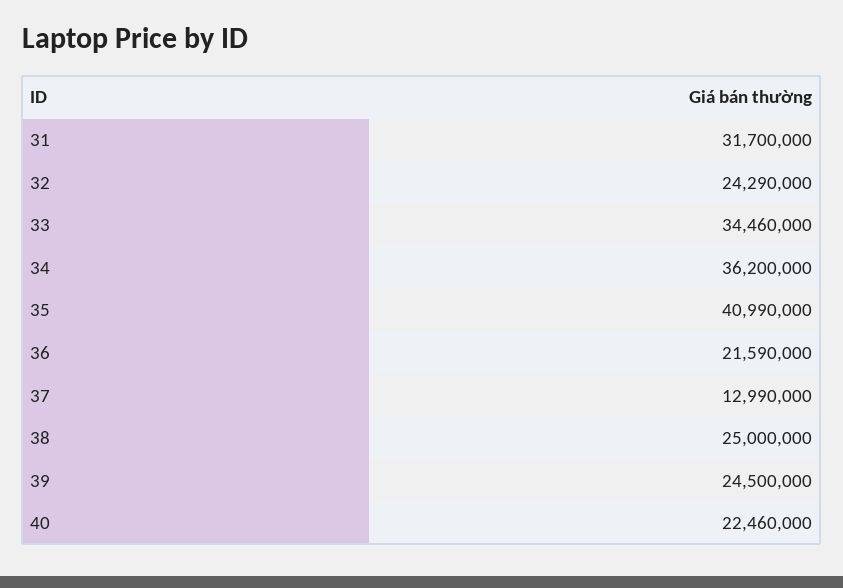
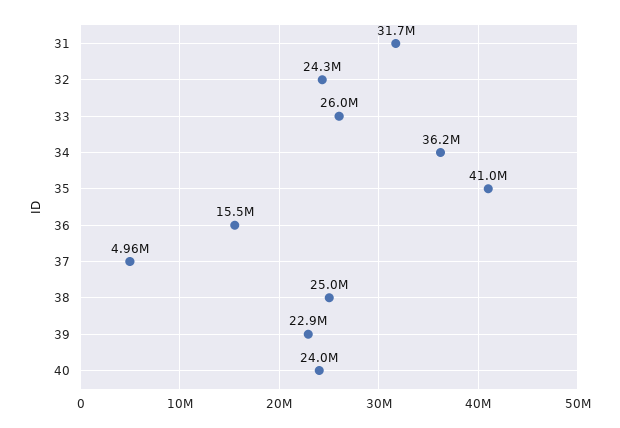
  {
    "31": 31700000,
    "32": 24290000,
-   "33": 34460000,
+   "33": 26000000,
    "34": 36200000,
    "35": 40990000,
-   "36": 21590000,
+   "36": 15500000,
-   "37": 12990000,
+   "37": 4960000,
    "38": 25000000,
-   "39": 24500000,
+   "39": 22900000,
-   "40": 22460000
+   "40": 24000000
  }

